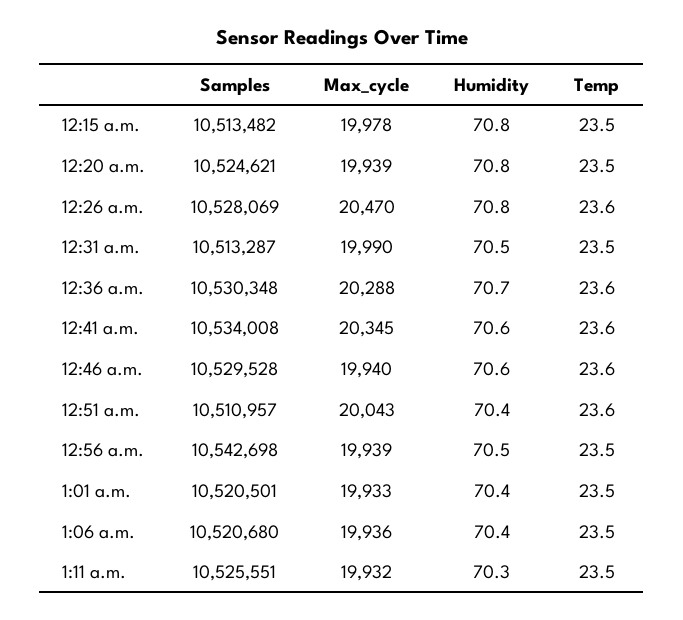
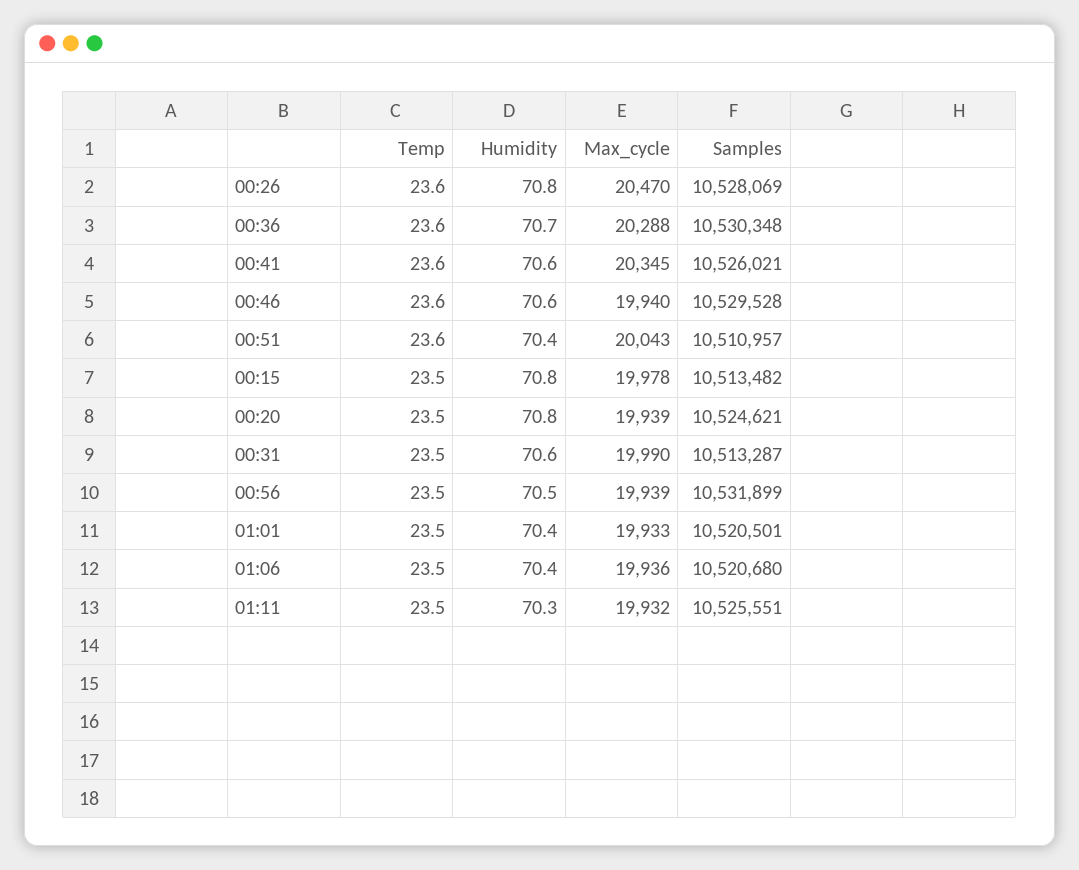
  {
    "Samples": {
      "12:15 a.m.": 10513482,
      "12:20 a.m.": 10524621,
      "12:26 a.m.": 10528069,
      "12:31 a.m.": 10513287,
      "12:36 a.m.": 10530348,
-     "12:41 a.m.": 10534008,
+     "12:41 a.m.": 10526021,
      "12:46 a.m.": 10529528,
      "12:51 a.m.": 10510957,
-     "12:56 a.m.": 10542698,
+     "12:56 a.m.": 10531899,
      "1:01 a.m.": 10520501,
      "1:06 a.m.": 10520680,
      "1:11 a.m.": 10525551
    },
    "Max_cycle": {
      "12:15 a.m.": 19978,
      "12:20 a.m.": 19939,
      "12:26 a.m.": 20470,
      "12:31 a.m.": 19990,
      "12:36 a.m.": 20288,
      "12:41 a.m.": 20345,
      "12:46 a.m.": 19940,
      "12:51 a.m.": 20043,
      "12:56 a.m.": 19939,
      "1:01 a.m.": 19933,
      "1:06 a.m.": 19936,
      "1:11 a.m.": 19932
    },
    "Humidity": {
      "12:15 a.m.": 70.8,
      "12:20 a.m.": 70.8,
      "12:26 a.m.": 70.8,
-     "12:31 a.m.": 70.5,
+     "12:31 a.m.": 70.6,
      "12:36 a.m.": 70.7,
      "12:41 a.m.": 70.6,
      "12:46 a.m.": 70.6,
      "12:51 a.m.": 70.4,
      "12:56 a.m.": 70.5,
      "1:01 a.m.": 70.4,
      "1:06 a.m.": 70.4,
      "1:11 a.m.": 70.3
    },
    "Temp": {
      "12:15 a.m.": 23.5,
      "12:20 a.m.": 23.5,
      "12:26 a.m.": 23.6,
      "12:31 a.m.": 23.5,
      "12:36 a.m.": 23.6,
      "12:41 a.m.": 23.6,
      "12:46 a.m.": 23.6,
      "12:51 a.m.": 23.6,
      "12:56 a.m.": 23.5,
      "1:01 a.m.": 23.5,
      "1:06 a.m.": 23.5,
      "1:11 a.m.": 23.5
    }
  }

